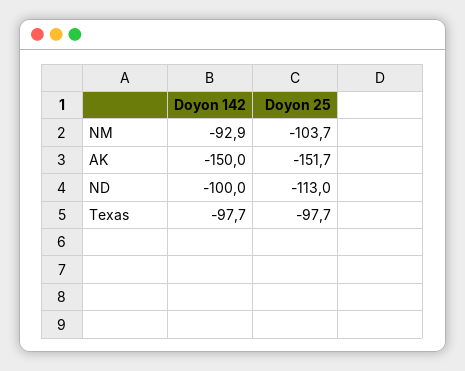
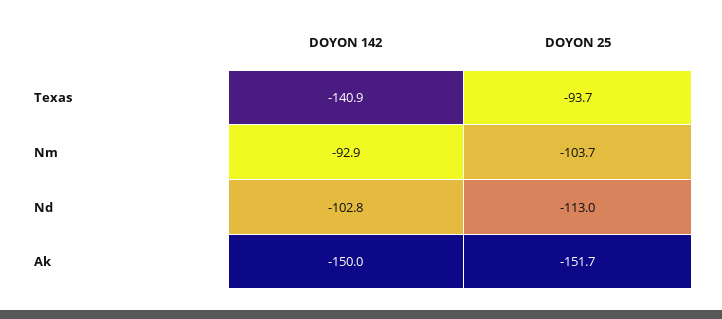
  {
    "Doyon 142": {
      "NM": -92.9,
      "AK": -150,
-     "ND": -100,
+     "ND": -102.8,
-     "Texas": -97.7
+     "Texas": -140.9
    },
    "Doyon 25": {
      "NM": -103.7,
      "AK": -151.7,
      "ND": -113,
-     "Texas": -97.7
+     "Texas": -93.7
    }
  }

